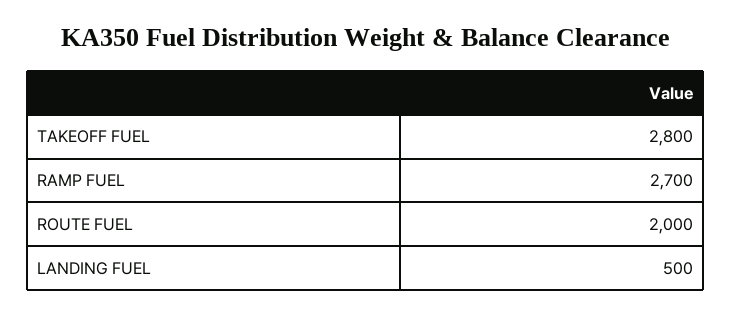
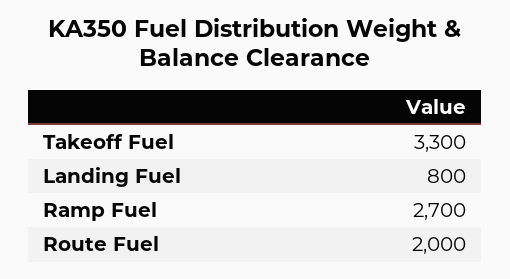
  {
-   "TAKEOFF FUEL": 2800,
+   "TAKEOFF FUEL": 3300,
    "RAMP FUEL": 2700,
    "ROUTE FUEL": 2000,
-   "LANDING FUEL": 500
+   "LANDING FUEL": 800
  }

